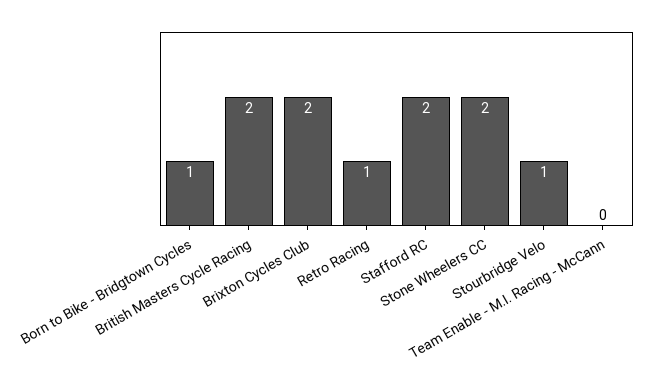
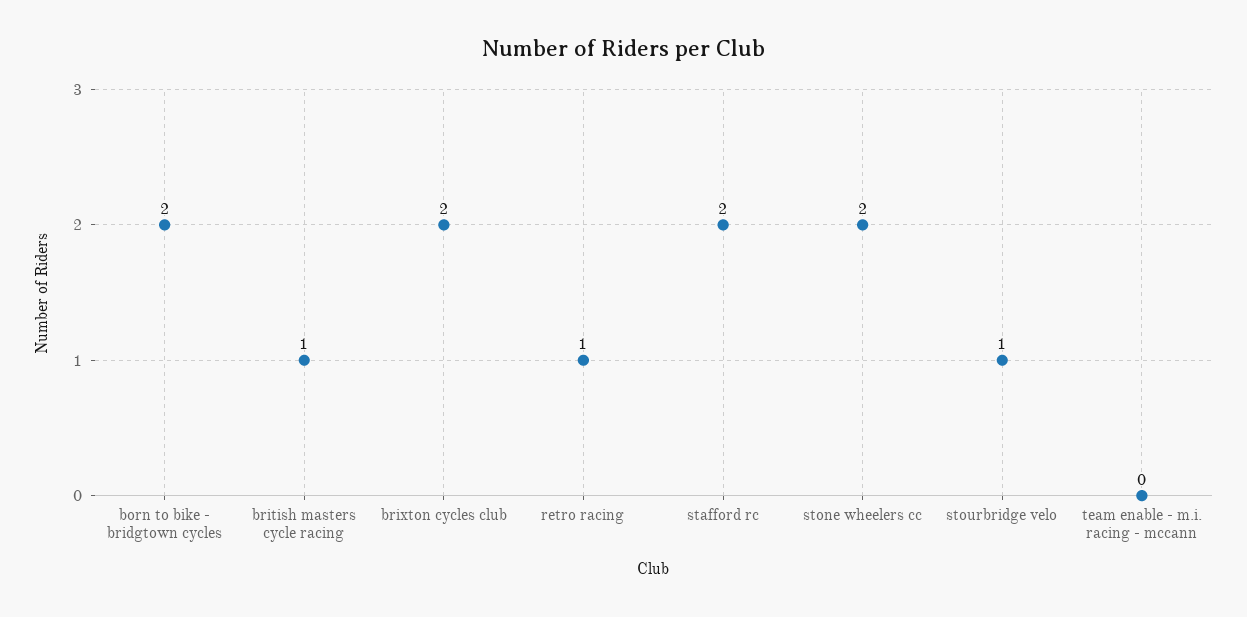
  {
-   "Born to Bike - Bridgtown Cycles": 1,
+   "Born to Bike - Bridgtown Cycles": 2,
-   "British Masters Cycle Racing": 2,
+   "British Masters Cycle Racing": 1,
    "Brixton Cycles Club": 2,
    "Retro Racing": 1,
    "Stafford RC": 2,
    "Stone Wheelers CC": 2,
    "Stourbridge Velo": 1,
    "Team Enable - M.I. Racing - McCann": 0
  }

